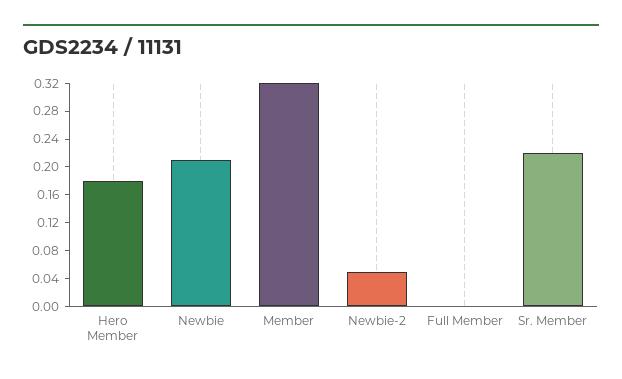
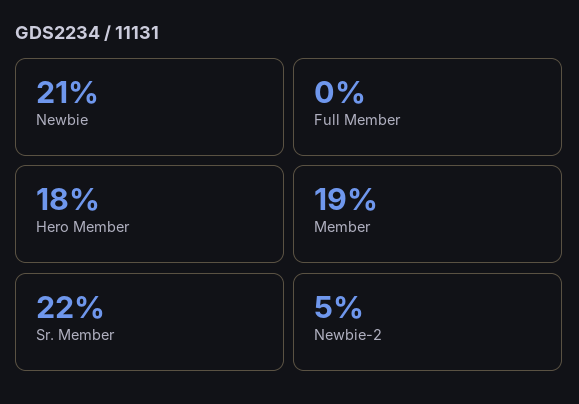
  {
    "Hero Member": 0.18,
    "Newbie": 0.21,
-   "Member": 0.32,
+   "Member": 0.19,
    "Newbie-2": 0.05,
    "Full Member": 0,
    "Sr. Member": 0.22
  }

